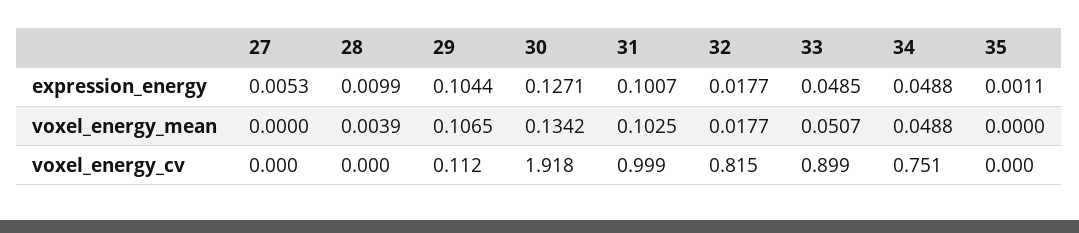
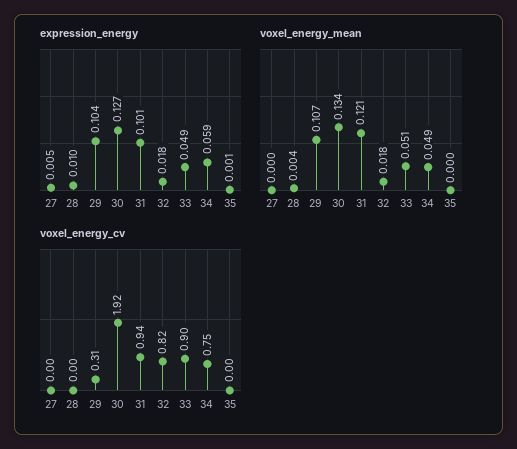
  {
    "expression_energy": {
      "27": 0.0053,
      "28": 0.0099,
      "29": 0.1044,
      "30": 0.1271,
      "31": 0.1007,
      "32": 0.0177,
      "33": 0.0485,
-     "34": 0.0488,
+     "34": 0.059,
      "35": 0.0011
    },
    "voxel_energy_mean": {
      "27": 0,
      "28": 0.0039,
      "29": 0.1065,
      "30": 0.1342,
-     "31": 0.1025,
+     "31": 0.121,
      "32": 0.0177,
      "33": 0.0507,
      "34": 0.0488,
      "35": 0
    },
    "voxel_energy_cv": {
      "27": 0,
      "28": 0,
-     "29": 0.112,
+     "29": 0.31,
      "30": 1.918,
-     "31": 0.999,
+     "31": 0.94,
      "32": 0.815,
      "33": 0.899,
      "34": 0.751,
      "35": 0
    }
  }

